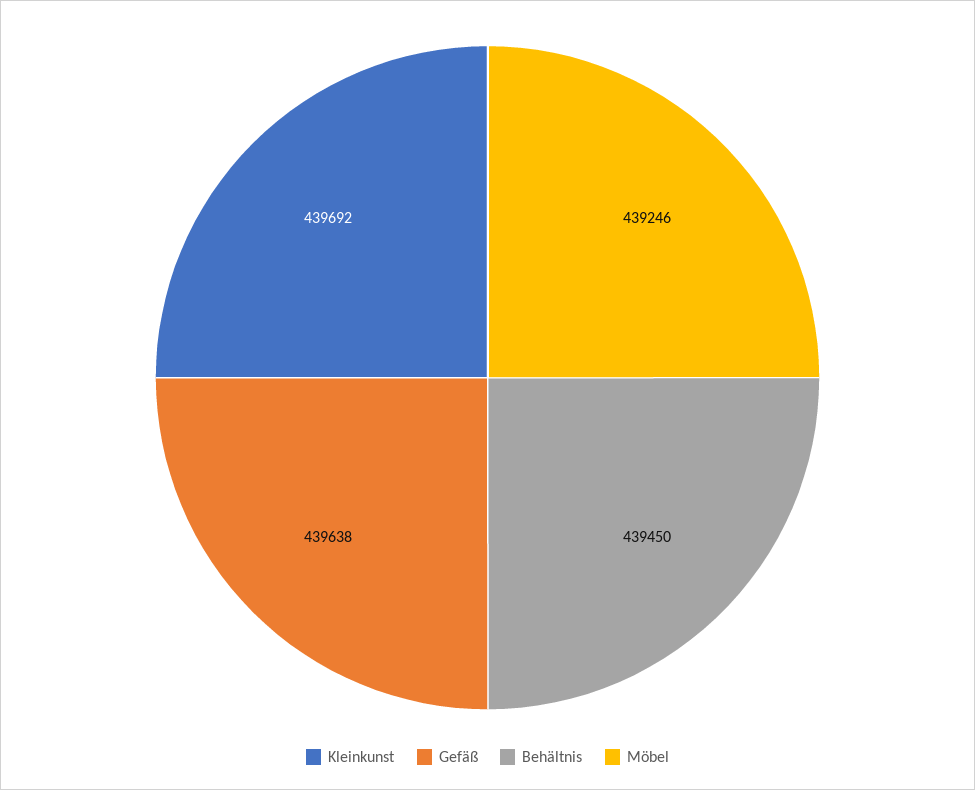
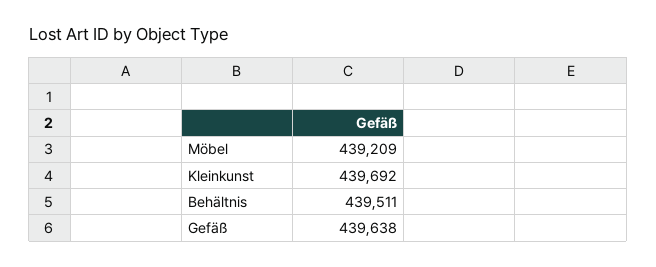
  {
    "Kleinkunst": 439692,
    "Gefäß": 439638,
-   "Behältnis": 439450,
+   "Behältnis": 439511,
-   "Möbel": 439246
+   "Möbel": 439209
  }

